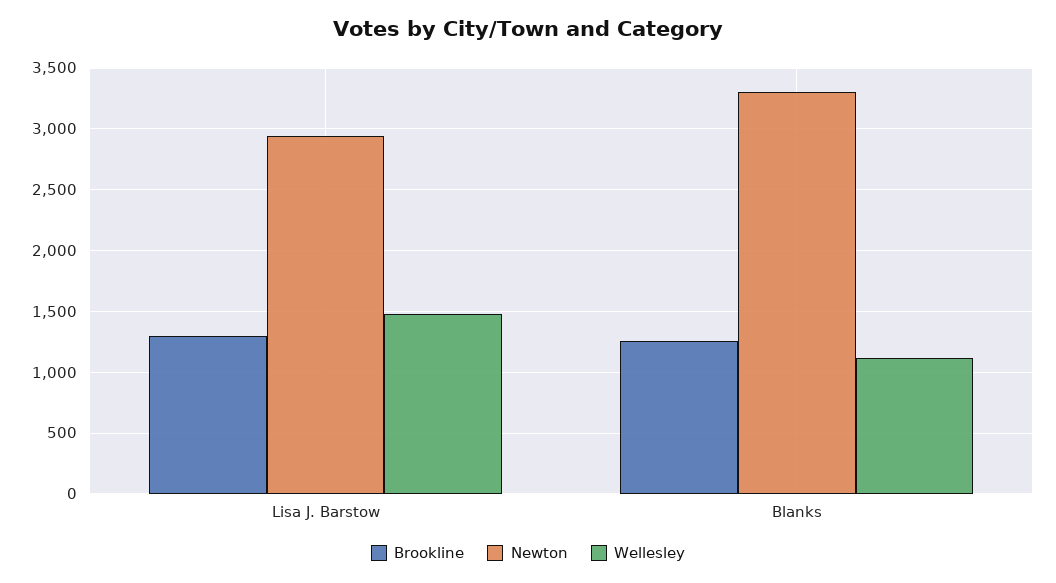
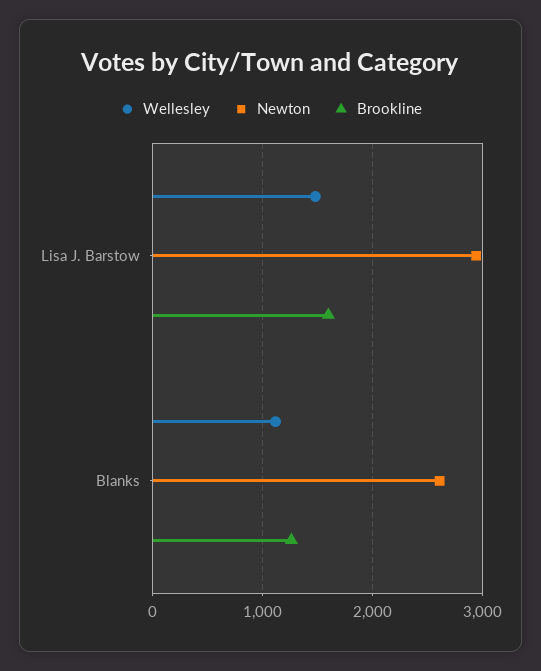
  {
    "Brookline": {
-     "Lisa J. Barstow": 1300,
+     "Lisa J. Barstow": 1600,
      "Blanks": 1250
    },
    "Newton": {
      "Lisa J. Barstow": 2950,
-     "Blanks": 3300
+     "Blanks": 2600
    },
    "Wellesley": {
      "Lisa J. Barstow": 1500,
      "Blanks": 1100
    }
  }

